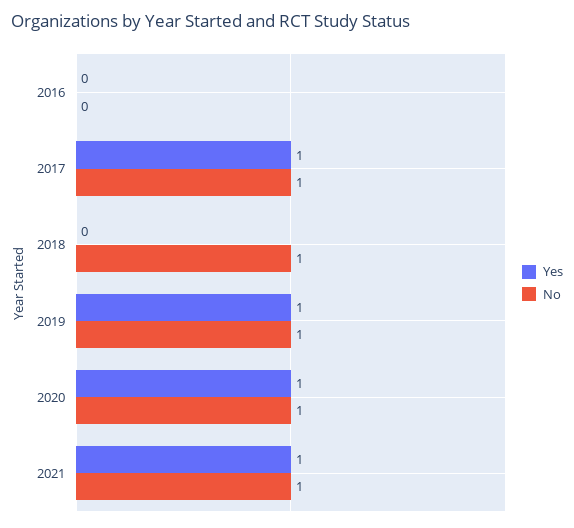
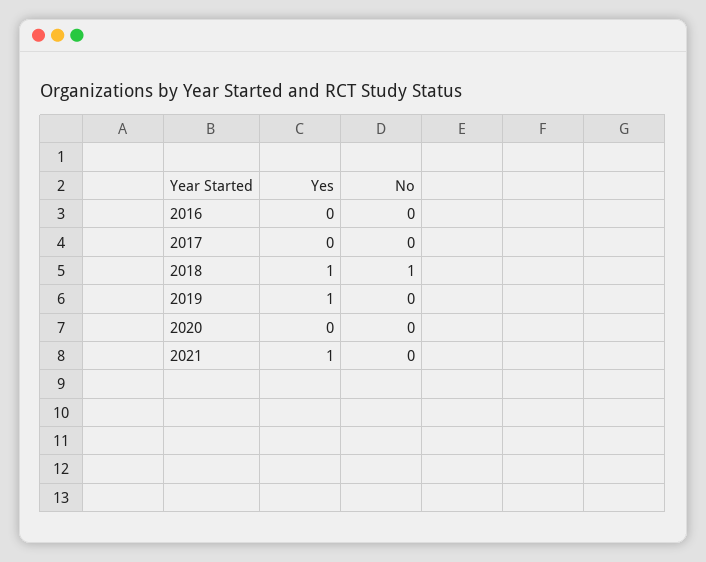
  {
    "Yes": {
      "2016": 0,
-     "2017": 1,
+     "2017": 0,
-     "2018": 0,
+     "2018": 1,
      "2019": 1,
-     "2020": 1,
+     "2020": 0,
      "2021": 1
    },
    "No": {
      "2016": 0,
-     "2017": 1,
+     "2017": 0,
      "2018": 1,
-     "2019": 1,
+     "2019": 0,
-     "2020": 1,
+     "2020": 0,
-     "2021": 1
+     "2021": 0
    }
  }

